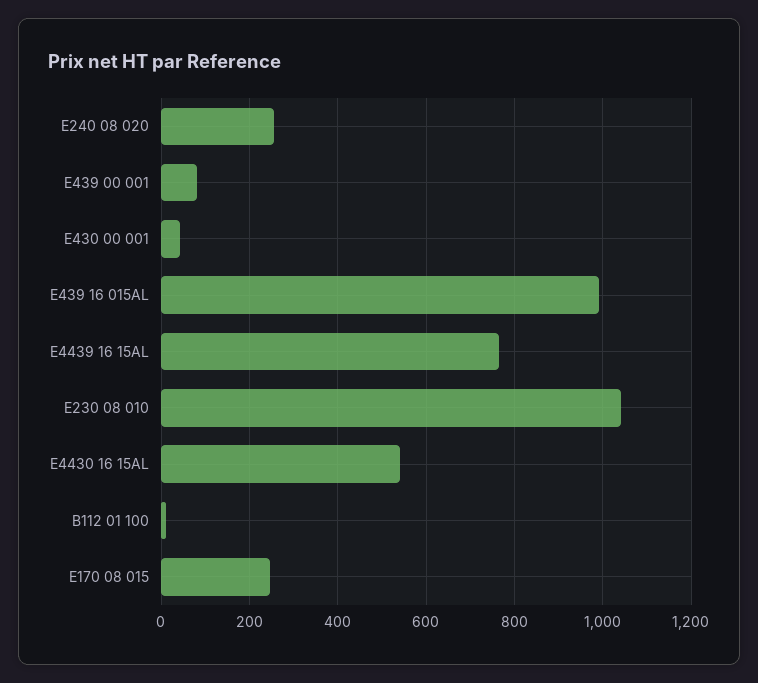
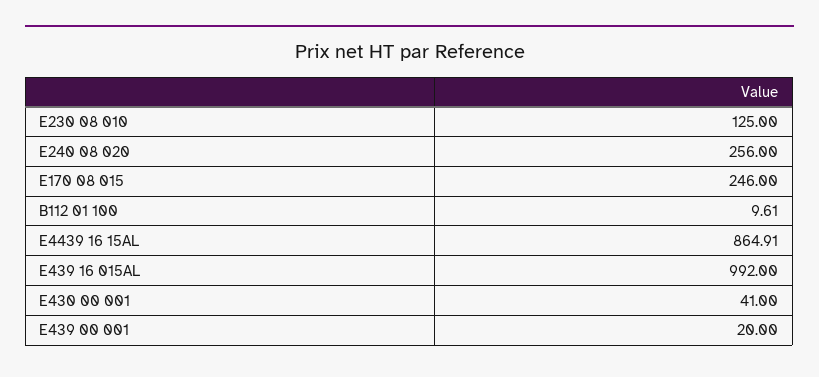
  {
    "E240 08 020": 256,
-   "E439 00 001": 80,
+   "E439 00 001": 20,
    "E430 00 001": 41,
    "E439 16 015AL": 992,
-   "E4439 16 15AL": 760,
+   "E4439 16 15AL": 864.91,
-   "E230 08 010": 1040,
+   "E230 08 010": 125,
-   "E4430 16 15AL": 540,
    "B112 01 100": 9.61,
    "E170 08 015": 246
  }

